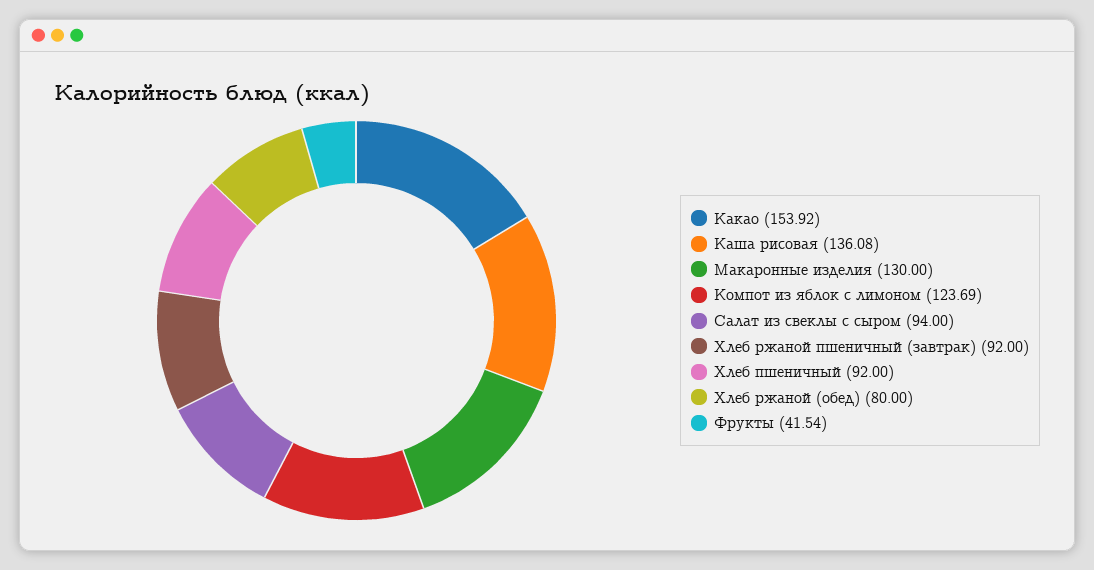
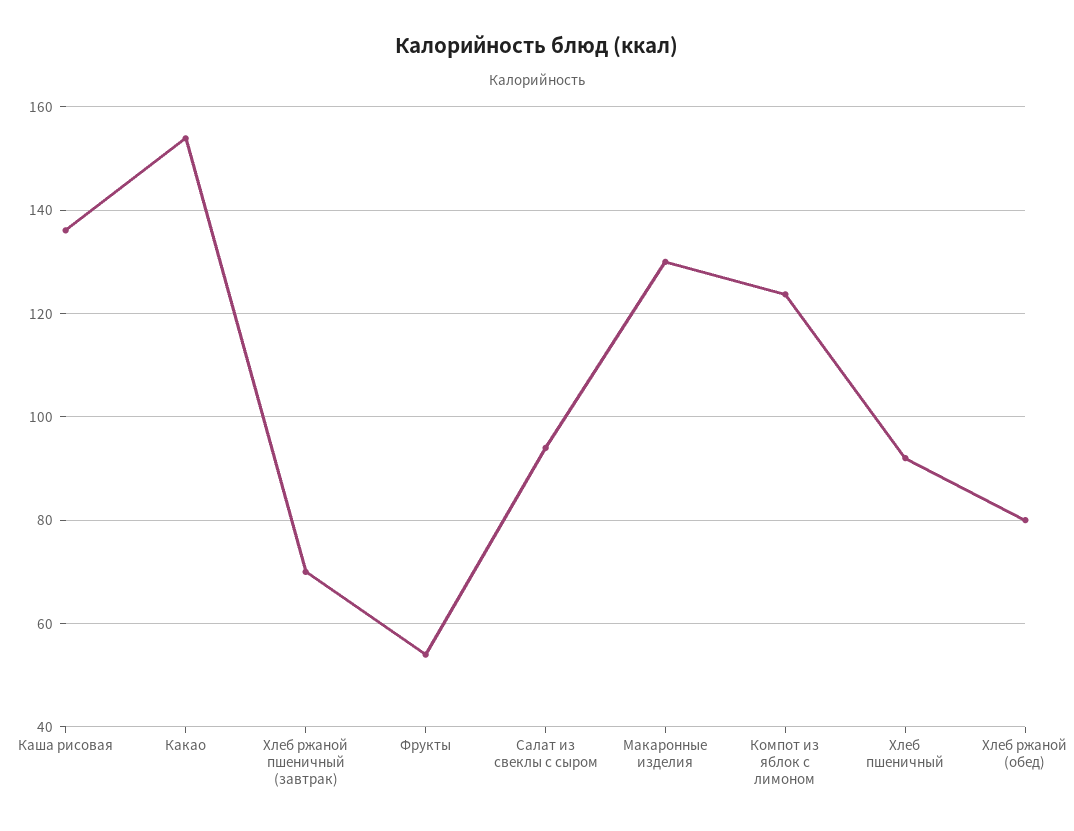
  {
    "Какао": 153.92,
    "Каша рисовая": 136.08,
    "Макаронные изделия": 130,
    "Компот из яблок с лимоном": 123.69,
    "Салат из свеклы с сыром": 94,
-   "Хлеб ржаной пшеничный (завтрак)": 92,
+   "Хлеб ржаной пшеничный (завтрак)": 70,
    "Хлеб пшеничный": 92,
    "Хлеб ржаной (обед)": 80,
-   "Фрукты": 41.54
+   "Фрукты": 54
  }

